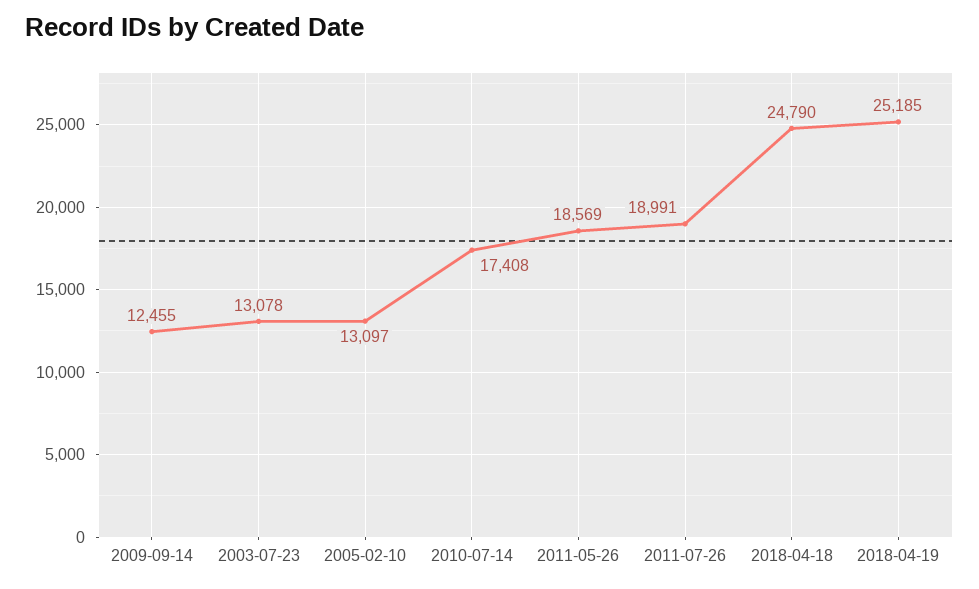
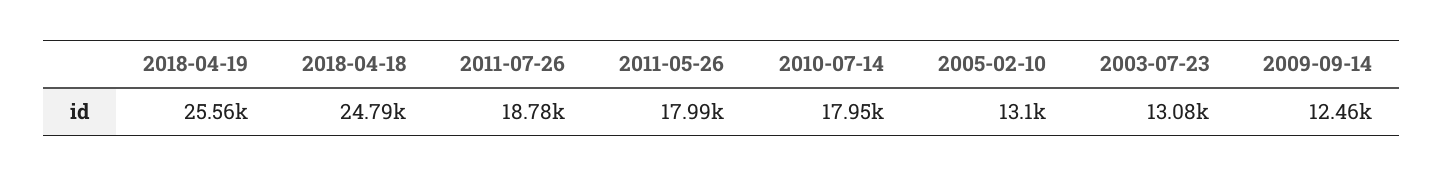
  {
    "2009-09-14": 12455,
    "2003-07-23": 13078,
    "2005-02-10": 13097,
-   "2010-07-14": 17408,
+   "2010-07-14": 17950,
-   "2011-05-26": 18569,
+   "2011-05-26": 17990,
-   "2011-07-26": 18991,
+   "2011-07-26": 18780,
    "2018-04-18": 24790,
-   "2018-04-19": 25185
+   "2018-04-19": 25560
  }

